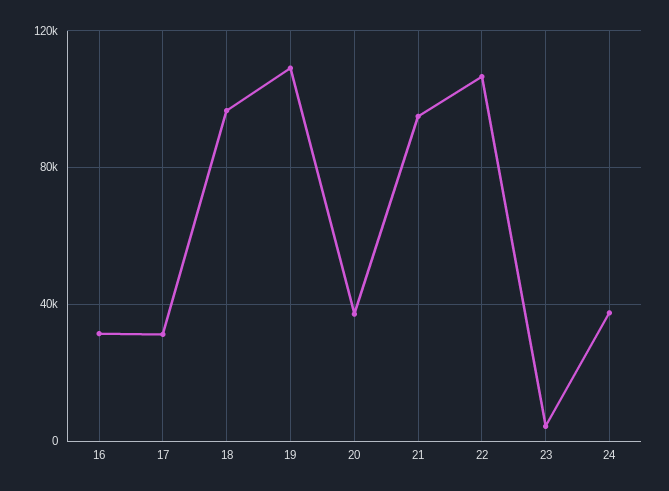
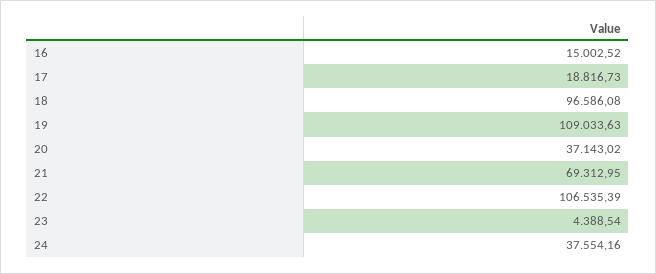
  {
-   "16": 30000,
+   "16": 15002.52,
-   "17": 30000,
+   "17": 18816.73,
    "18": 96586.08,
    "19": 109033.63,
    "20": 37143.02,
-   "21": 95000,
+   "21": 69312.95,
    "22": 106535.39,
    "23": 4388.54,
    "24": 37554.16
  }

